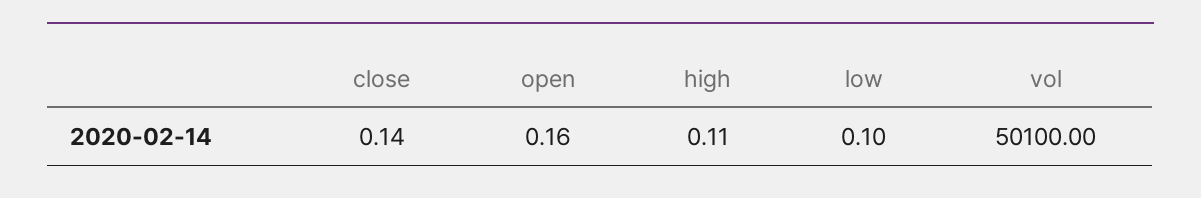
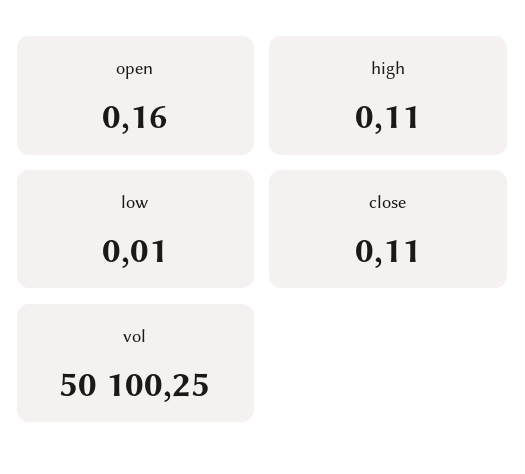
  {
-   "close": 0.14,
+   "close": 0.11,
    "open": 0.16,
    "high": 0.11,
-   "low": 0.1,
+   "low": 0.01,
-   "vol": 50100
+   "vol": 50100.25
  }

